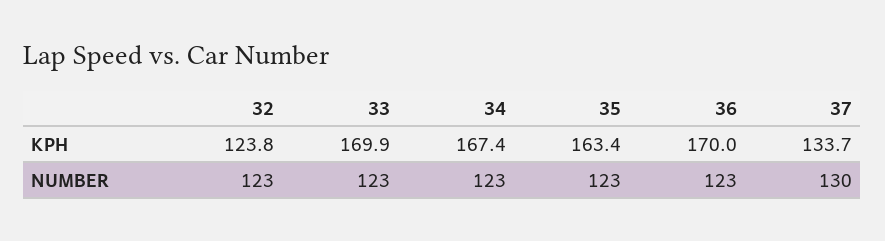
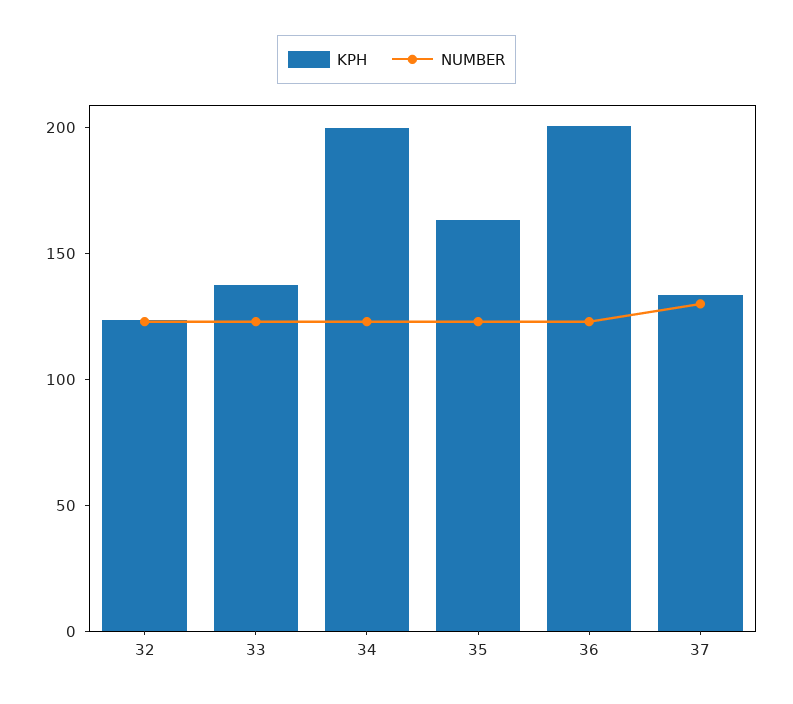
  {
    "KPH": {
      "32": 123.8,
-     "33": 169.9,
+     "33": 140,
-     "34": 167.4,
+     "34": 200,
      "35": 163.4,
-     "36": 170,
+     "36": 200,
      "37": 133.7
    },
    "NUMBER": {
      "32": 123,
      "33": 123,
      "34": 123,
      "35": 123,
      "36": 123,
      "37": 130
    }
  }

